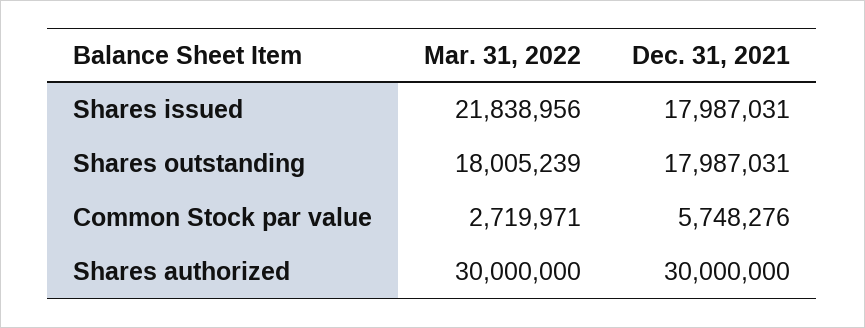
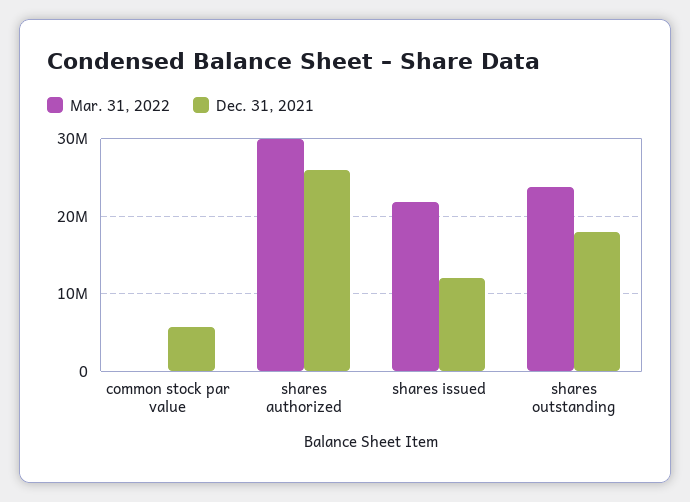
  {
    "Mar. 31, 2022": {
      "Shares issued": 21838956,
-     "Shares outstanding": 18005239,
+     "Shares outstanding": 24000000,
-     "Common Stock par value": 2719971,
+     "Common Stock par value": 0,
      "Shares authorized": 30000000
    },
    "Dec. 31, 2021": {
-     "Shares issued": 17987031,
+     "Shares issued": 12000000,
      "Shares outstanding": 17987031,
      "Common Stock par value": 5748276,
-     "Shares authorized": 30000000
+     "Shares authorized": 26000000
    }
  }

